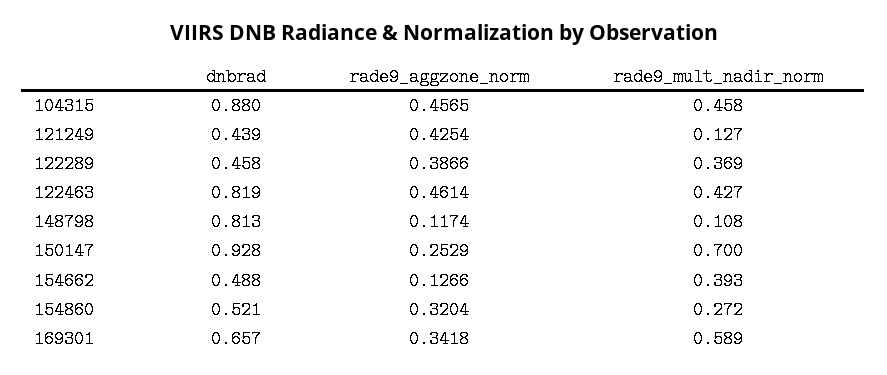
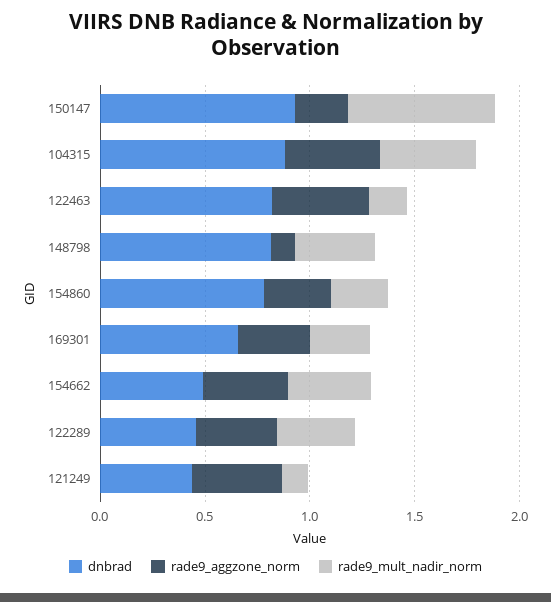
  {
    "dnbrad": {
      "104315": 0.88,
      "121249": 0.439,
      "122289": 0.458,
      "122463": 0.819,
      "148798": 0.813,
      "150147": 0.928,
      "154662": 0.488,
-     "154860": 0.521,
+     "154860": 0.8,
      "169301": 0.657
    },
    "rade9_aggzone_norm": {
      "104315": 0.4565,
      "121249": 0.4254,
      "122289": 0.3866,
      "122463": 0.4614,
      "148798": 0.1174,
      "150147": 0.2529,
-     "154662": 0.1266,
+     "154662": 0.4,
      "154860": 0.3204,
      "169301": 0.3418
    },
    "rade9_mult_nadir_norm": {
      "104315": 0.458,
      "121249": 0.127,
      "122289": 0.369,
-     "122463": 0.427,
+     "122463": 0.2,
-     "148798": 0.108,
+     "148798": 0.4,
      "150147": 0.7,
      "154662": 0.393,
      "154860": 0.272,
-     "169301": 0.589
+     "169301": 0.3
    }
  }

